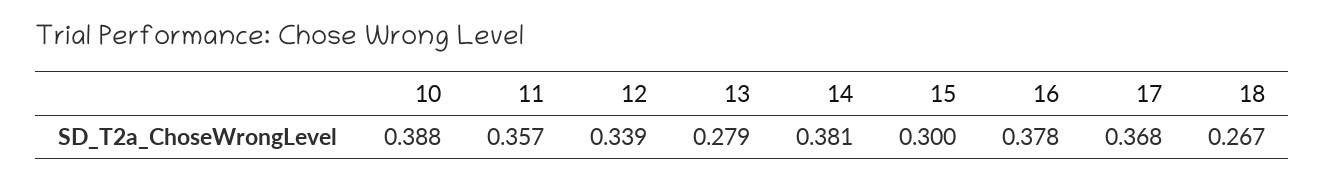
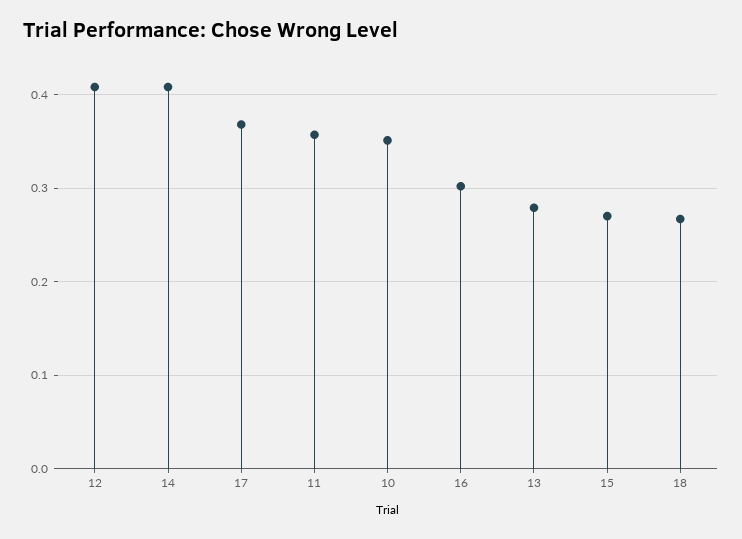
  {
-   "10": 0.388,
+   "10": 0.35,
    "11": 0.357,
-   "12": 0.339,
+   "12": 0.41,
    "13": 0.279,
-   "14": 0.381,
+   "14": 0.41,
-   "15": 0.3,
+   "15": 0.27,
-   "16": 0.378,
+   "16": 0.3,
    "17": 0.368,
    "18": 0.267
  }

